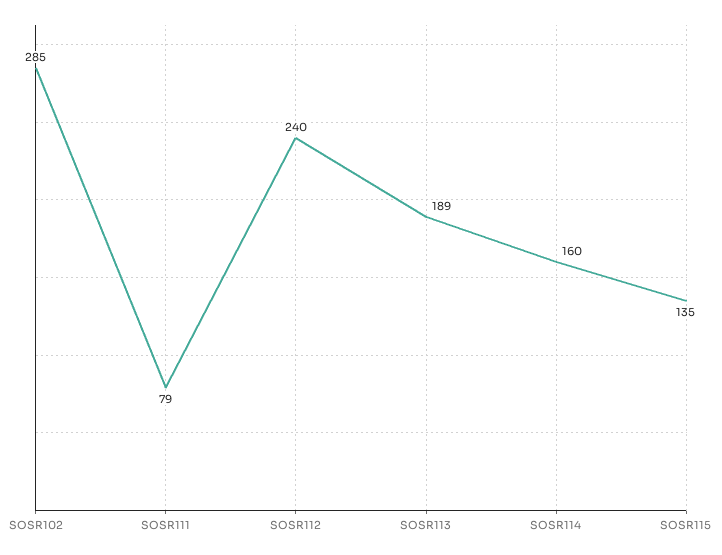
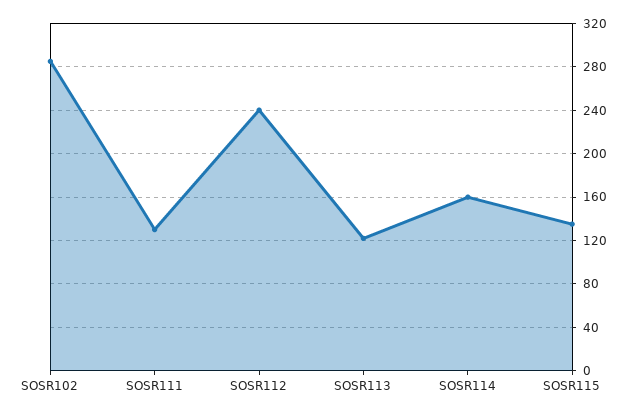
  {
    "SOSR102": 285,
-   "SOSR111": 79,
+   "SOSR111": 130,
    "SOSR112": 240,
-   "SOSR113": 189,
+   "SOSR113": 120,
    "SOSR114": 160,
    "SOSR115": 135
  }

